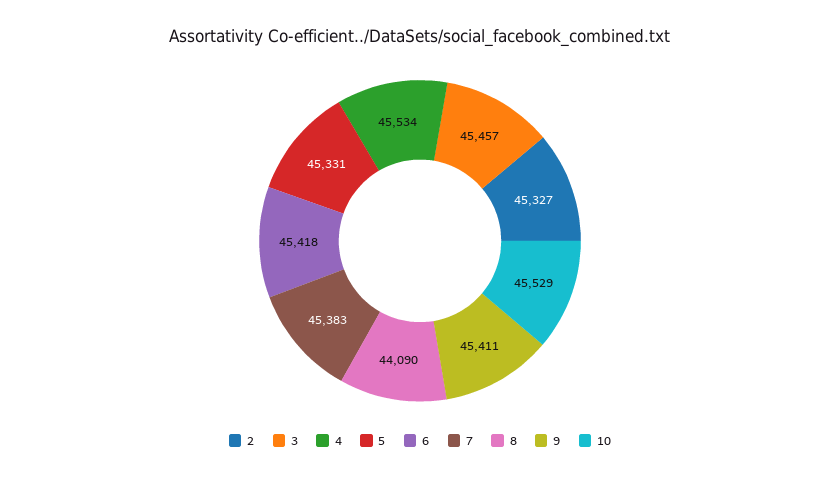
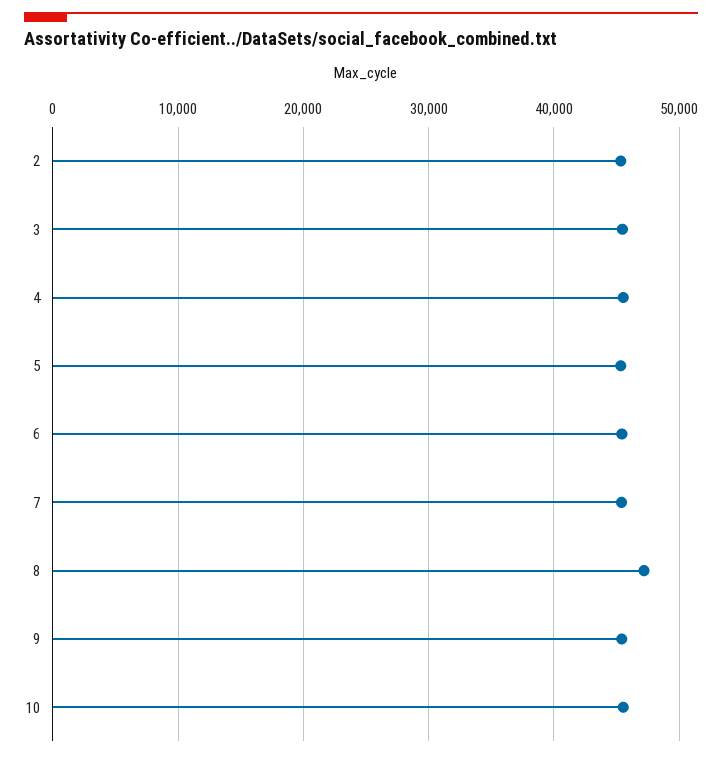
  {
    "2": 45327,
    "3": 45457,
    "4": 45534,
    "5": 45331,
    "6": 45418,
    "7": 45383,
-   "8": 44090,
+   "8": 47000,
    "9": 45411,
    "10": 45529
  }

